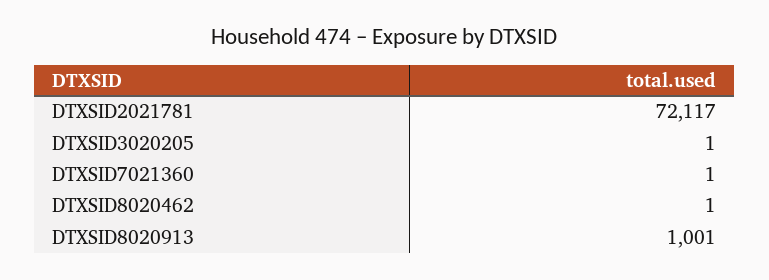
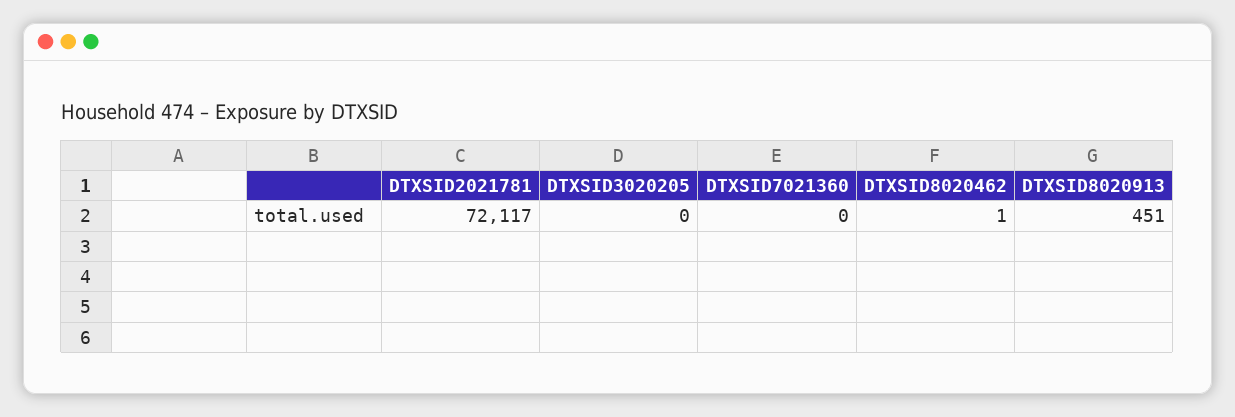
  {
    "DTXSID2021781": 72117,
-   "DTXSID3020205": 1,
+   "DTXSID3020205": 0,
-   "DTXSID7021360": 1,
+   "DTXSID7021360": 0,
    "DTXSID8020462": 1,
-   "DTXSID8020913": 1001
+   "DTXSID8020913": 451
  }

